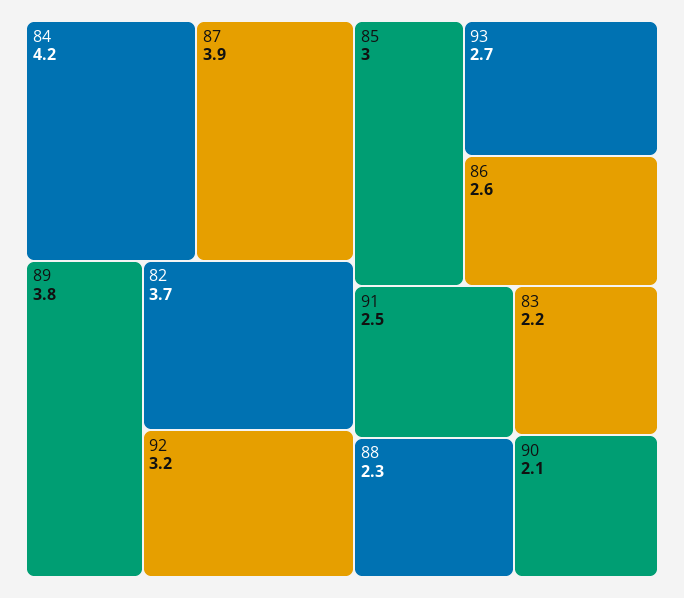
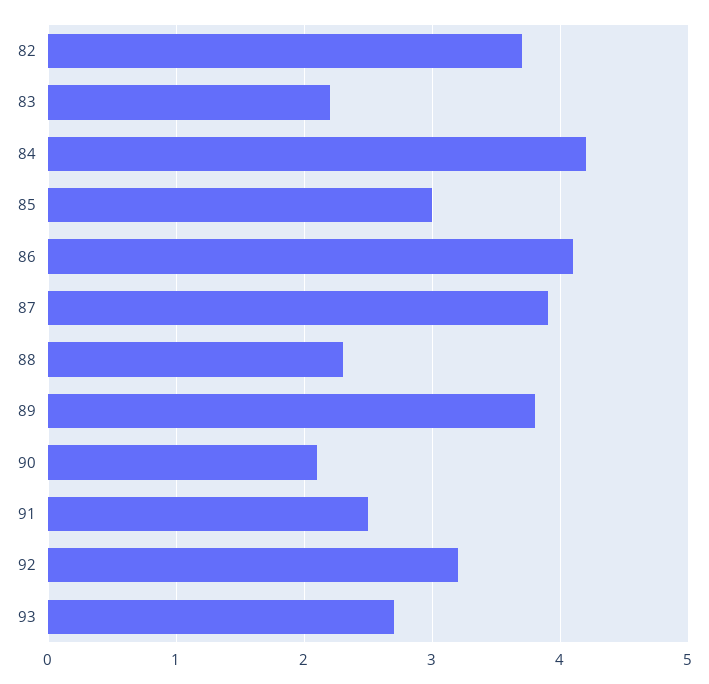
  {
    "84": 4.2,
    "87": 3.9,
    "89": 3.8,
    "82": 3.7,
    "92": 3.2,
    "85": 3,
    "93": 2.7,
-   "86": 2.6,
+   "86": 4.1,
    "91": 2.5,
    "88": 2.3,
    "83": 2.2,
    "90": 2.1
  }

